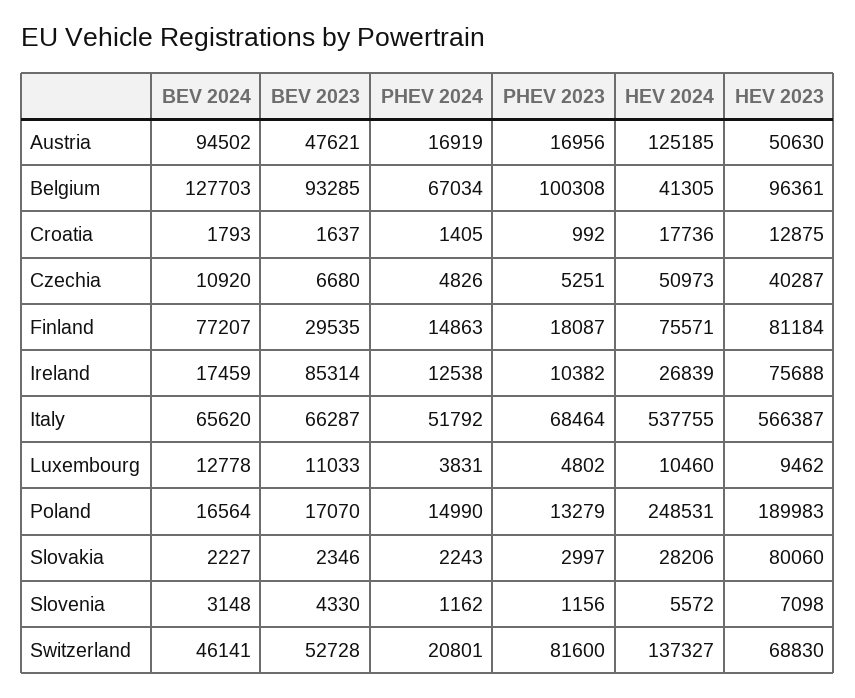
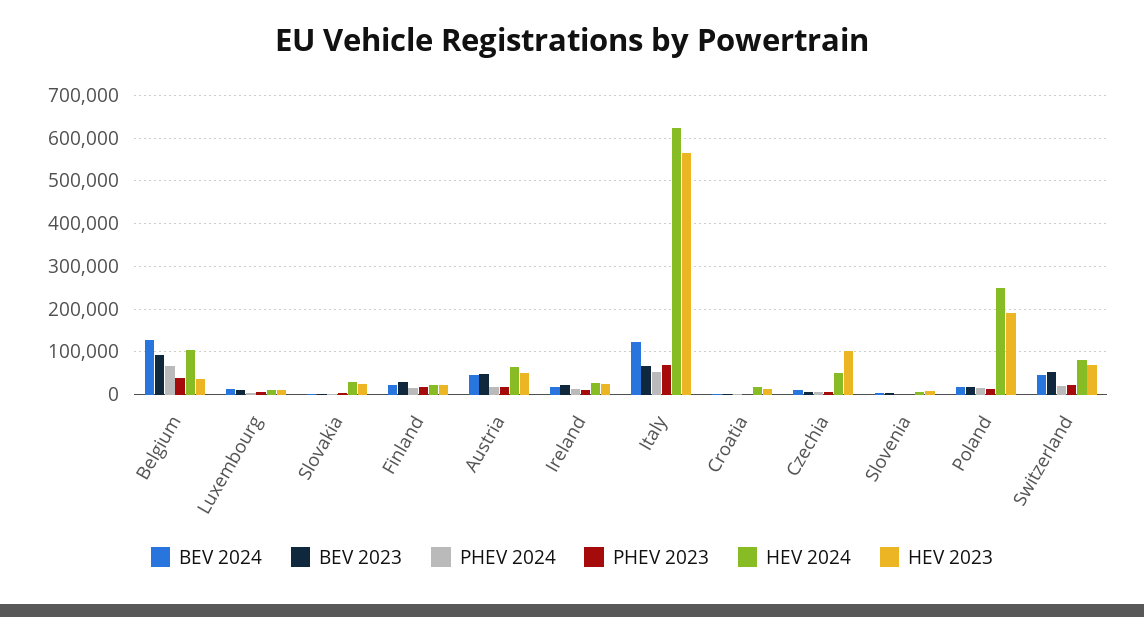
  {
    "BEV 2024": {
-     "Austria": 94502,
+     "Austria": 40000,
      "Belgium": 127703,
      "Croatia": 1793,
      "Czechia": 10920,
-     "Finland": 77207,
+     "Finland": 20000,
      "Ireland": 17459,
-     "Italy": 65620,
+     "Italy": 120000,
      "Luxembourg": 12778,
      "Poland": 16564,
      "Slovakia": 2227,
      "Slovenia": 3148,
      "Switzerland": 46141
    },
    "BEV 2023": {
      "Austria": 47621,
      "Belgium": 93285,
      "Croatia": 1637,
      "Czechia": 6680,
      "Finland": 29535,
-     "Ireland": 85314,
+     "Ireland": 20000,
      "Italy": 66287,
      "Luxembourg": 11033,
      "Poland": 17070,
      "Slovakia": 2346,
      "Slovenia": 4330,
      "Switzerland": 52728
    },
    "PHEV 2024": {
      "Austria": 16919,
      "Belgium": 67034,
      "Croatia": 1405,
      "Czechia": 4826,
      "Finland": 14863,
      "Ireland": 12538,
      "Italy": 51792,
      "Luxembourg": 3831,
      "Poland": 14990,
      "Slovakia": 2243,
      "Slovenia": 1162,
      "Switzerland": 20801
    },
    "PHEV 2023": {
      "Austria": 16956,
-     "Belgium": 100308,
+     "Belgium": 40000,
      "Croatia": 992,
      "Czechia": 5251,
      "Finland": 18087,
      "Ireland": 10382,
      "Italy": 68464,
      "Luxembourg": 4802,
      "Poland": 13279,
      "Slovakia": 2997,
      "Slovenia": 1156,
-     "Switzerland": 81600
+     "Switzerland": 20000
    },
    "HEV 2024": {
-     "Austria": 125185,
+     "Austria": 60000,
-     "Belgium": 41305,
+     "Belgium": 100000,
      "Croatia": 17736,
      "Czechia": 50973,
-     "Finland": 75571,
+     "Finland": 20000,
      "Ireland": 26839,
-     "Italy": 537755,
+     "Italy": 620000,
      "Luxembourg": 10460,
      "Poland": 248531,
      "Slovakia": 28206,
      "Slovenia": 5572,
-     "Switzerland": 137327
+     "Switzerland": 80000
    },
    "HEV 2023": {
      "Austria": 50630,
-     "Belgium": 96361,
+     "Belgium": 40000,
      "Croatia": 12875,
-     "Czechia": 40287,
+     "Czechia": 100000,
-     "Finland": 81184,
+     "Finland": 20000,
-     "Ireland": 75688,
+     "Ireland": 20000,
      "Italy": 566387,
      "Luxembourg": 9462,
      "Poland": 189983,
-     "Slovakia": 80060,
+     "Slovakia": 20000,
      "Slovenia": 7098,
      "Switzerland": 68830
    }
  }

